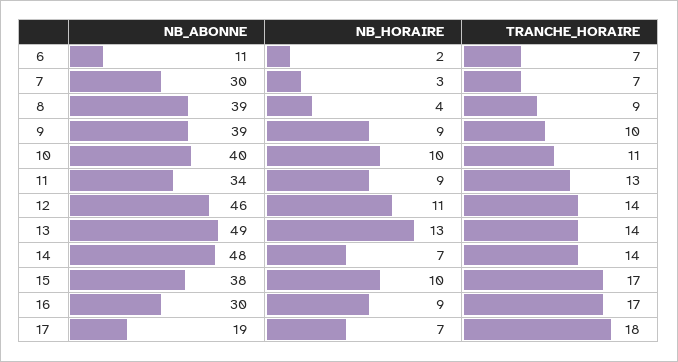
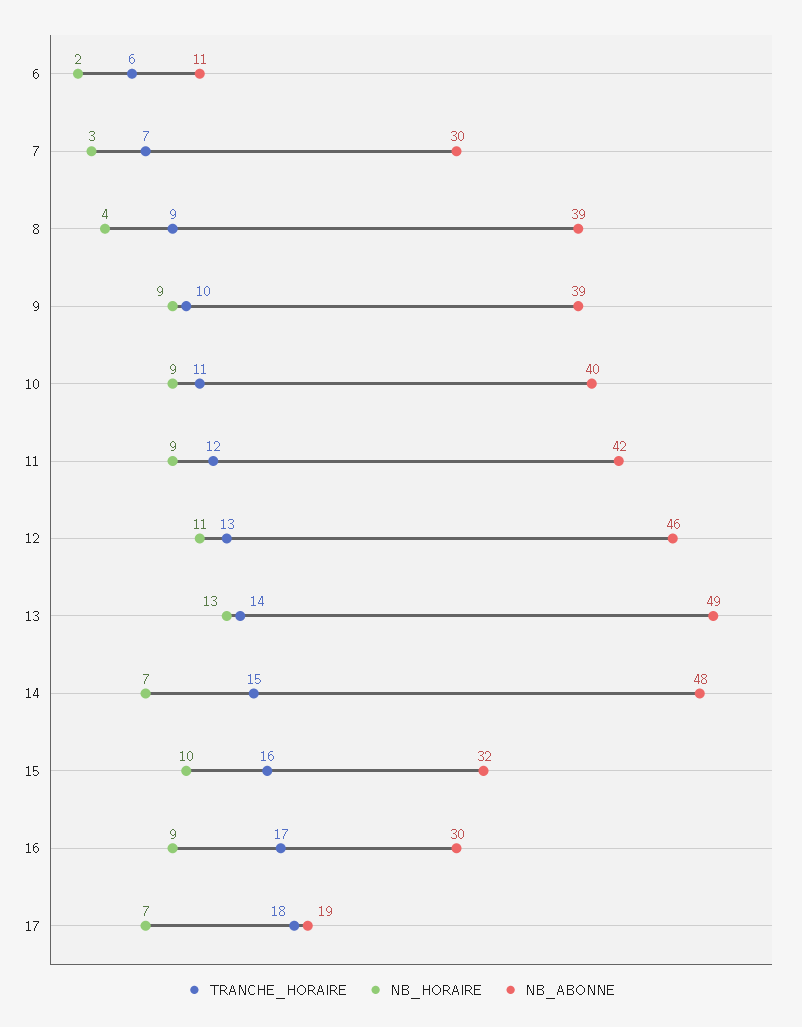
  {
    "NB_ABONNE": {
      "6": 11,
      "7": 30,
      "8": 39,
      "9": 39,
      "10": 40,
-     "11": 34,
+     "11": 42,
      "12": 46,
      "13": 49,
      "14": 48,
-     "15": 38,
+     "15": 32,
      "16": 30,
      "17": 19
    },
    "NB_HORAIRE": {
      "6": 2,
      "7": 3,
      "8": 4,
      "9": 9,
-     "10": 10,
+     "10": 9,
      "11": 9,
      "12": 11,
      "13": 13,
      "14": 7,
      "15": 10,
      "16": 9,
      "17": 7
    },
    "TRANCHE_HORAIRE": {
-     "6": 7,
+     "6": 6,
      "7": 7,
      "8": 9,
      "9": 10,
      "10": 11,
-     "11": 13,
+     "11": 12,
-     "12": 14,
+     "12": 13,
      "13": 14,
-     "14": 14,
+     "14": 15,
-     "15": 17,
+     "15": 16,
      "16": 17,
      "17": 18
    }
  }

